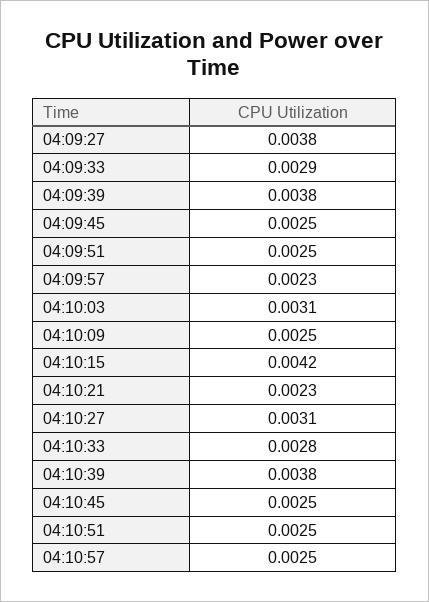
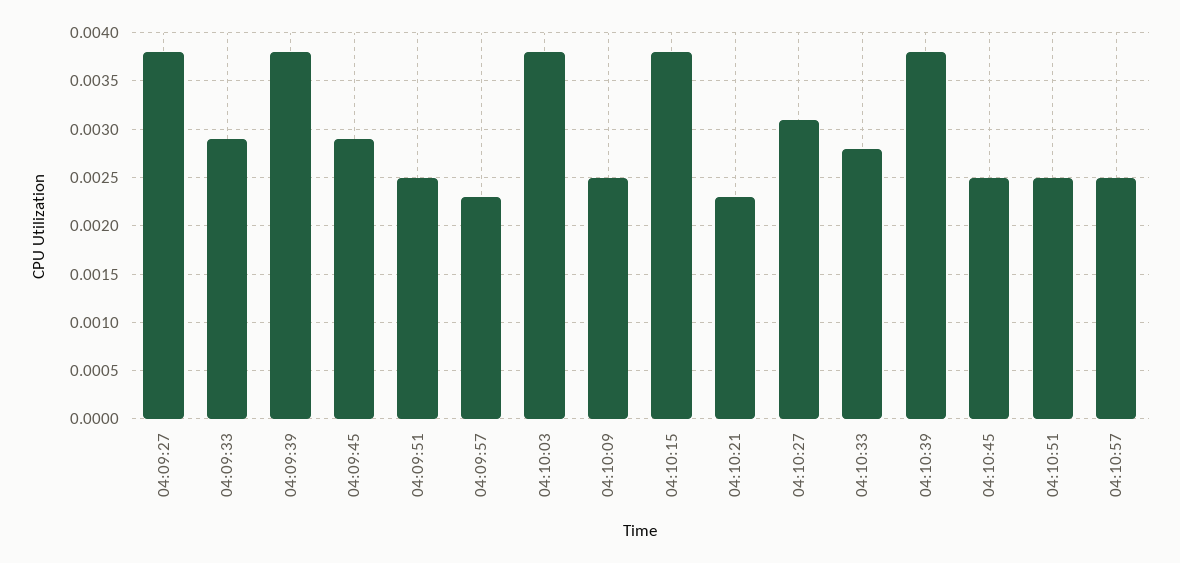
  {
    "04:09:27": 0.0038,
    "04:09:33": 0.0029,
    "04:09:39": 0.0038,
-   "04:09:45": 0.0025,
+   "04:09:45": 0.0029,
    "04:09:51": 0.0025,
    "04:09:57": 0.0023,
-   "04:10:03": 0.0031,
+   "04:10:03": 0.0038,
    "04:10:09": 0.0025,
-   "04:10:15": 0.0042,
+   "04:10:15": 0.0038,
    "04:10:21": 0.0023,
    "04:10:27": 0.0031,
    "04:10:33": 0.0028,
    "04:10:39": 0.0038,
    "04:10:45": 0.0025,
    "04:10:51": 0.0025,
    "04:10:57": 0.0025
  }

